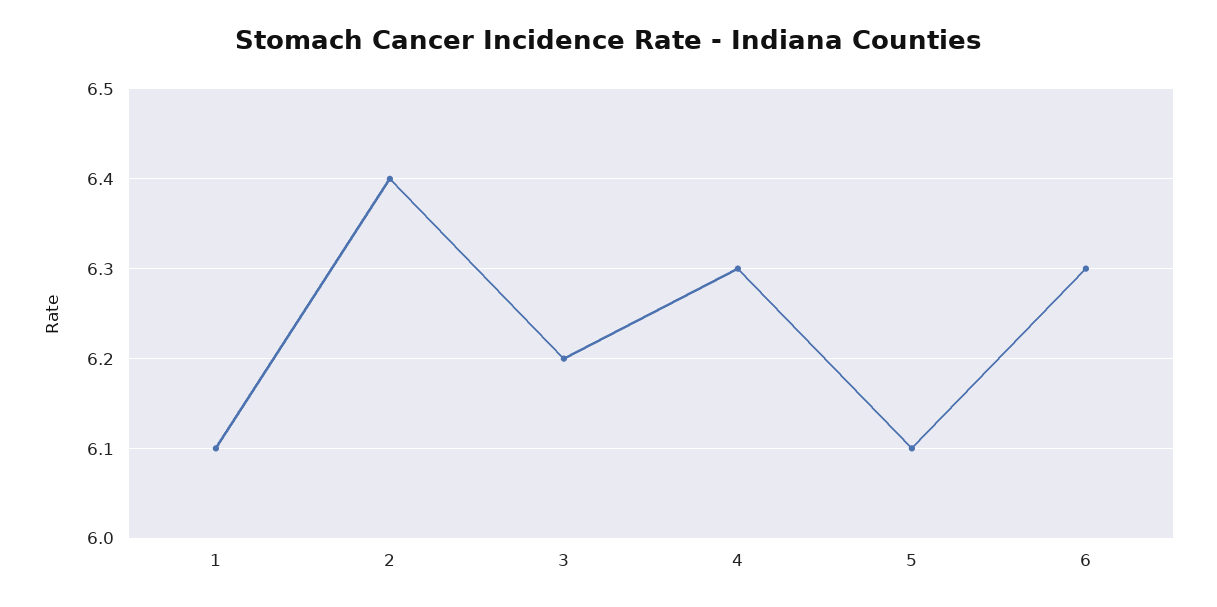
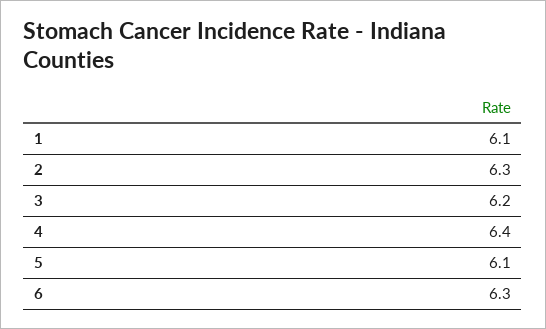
  {
    "1": 6.1,
-   "2": 6.4,
+   "2": 6.3,
    "3": 6.2,
-   "4": 6.3,
+   "4": 6.4,
    "5": 6.1,
    "6": 6.3
  }

